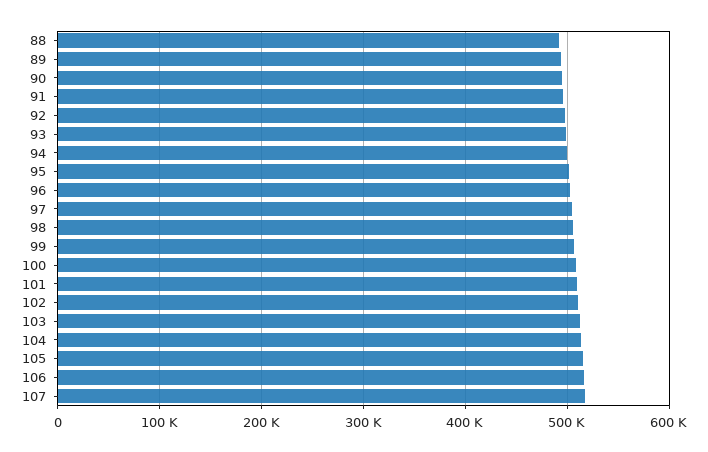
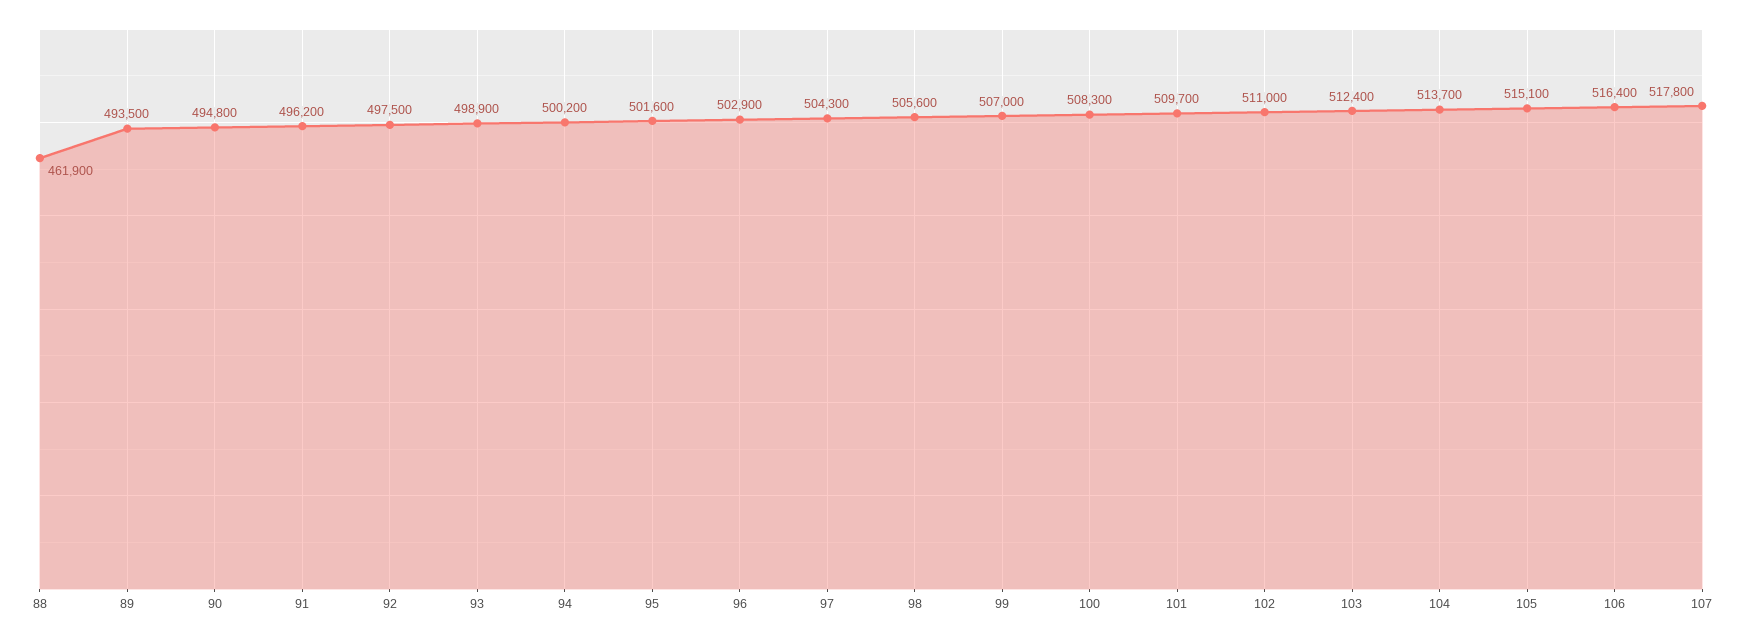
  {
-   "88": 490000,
+   "88": 461900,
    "89": 493500,
    "90": 494800,
    "91": 496200,
    "92": 497500,
    "93": 498900,
    "94": 500200,
    "95": 501600,
    "96": 502900,
    "97": 504300,
    "98": 505600,
    "99": 507000,
    "100": 508300,
    "101": 509700,
    "102": 511000,
    "103": 512400,
    "104": 513700,
    "105": 515100,
    "106": 516400,
    "107": 517800
  }

